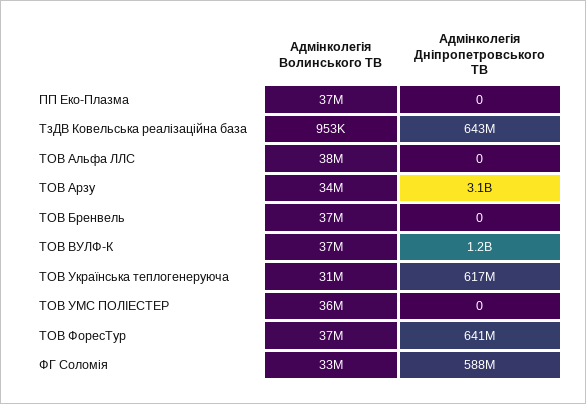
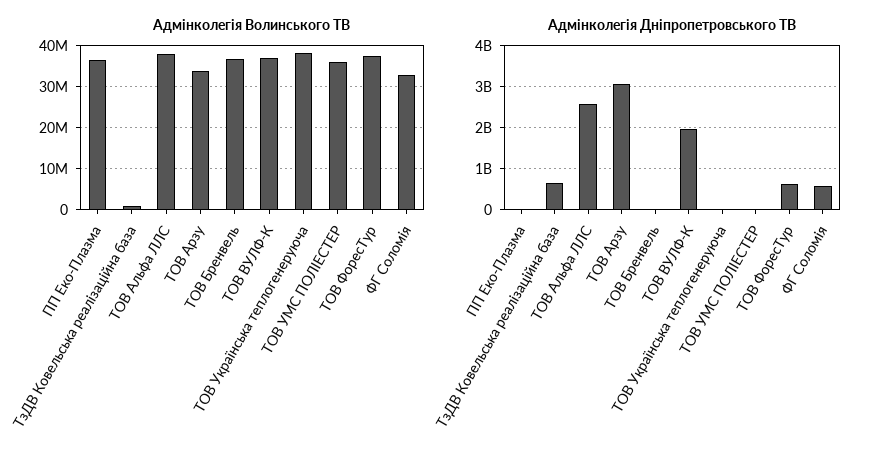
  {
    "Адмінколегія Волинського ТВ": {
      "ПП Еко-Плазма": 37000000,
      "ТзДВ Ковельська реалізаційна база": 953000,
      "ТОВ Альфа ЛЛС": 38000000,
      "ТОВ Арзу": 34000000,
      "ТОВ Бренвель": 37000000,
      "ТОВ ВУЛФ-К": 37000000,
-     "ТОВ Українська теплогенеруюча": 31000000,
+     "ТОВ Українська теплогенеруюча": 38000000,
      "ТОВ УМС ПОЛІЕСТЕР": 36000000,
      "ТОВ ФоресТур": 37000000,
      "ФГ Соломія": 33000000
    },
    "Адмінколегія Дніпропетровського ТВ": {
      "ПП Еко-Плазма": 0,
      "ТзДВ Ковельська реалізаційна база": 643000000,
-     "ТОВ Альфа ЛЛС": 0,
+     "ТОВ Альфа ЛЛС": 2600000000,
      "ТОВ Арзу": 3100000000,
      "ТОВ Бренвель": 0,
-     "ТОВ ВУЛФ-К": 1200000000,
+     "ТОВ ВУЛФ-К": 2000000000,
-     "ТОВ Українська теплогенеруюча": 617000000,
+     "ТОВ Українська теплогенеруюча": 0,
      "ТОВ УМС ПОЛІЕСТЕР": 0,
      "ТОВ ФоресТур": 641000000,
      "ФГ Соломія": 588000000
    }
  }

